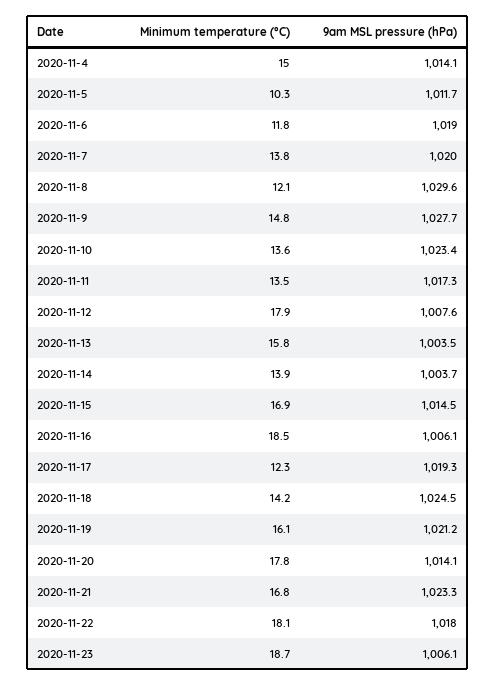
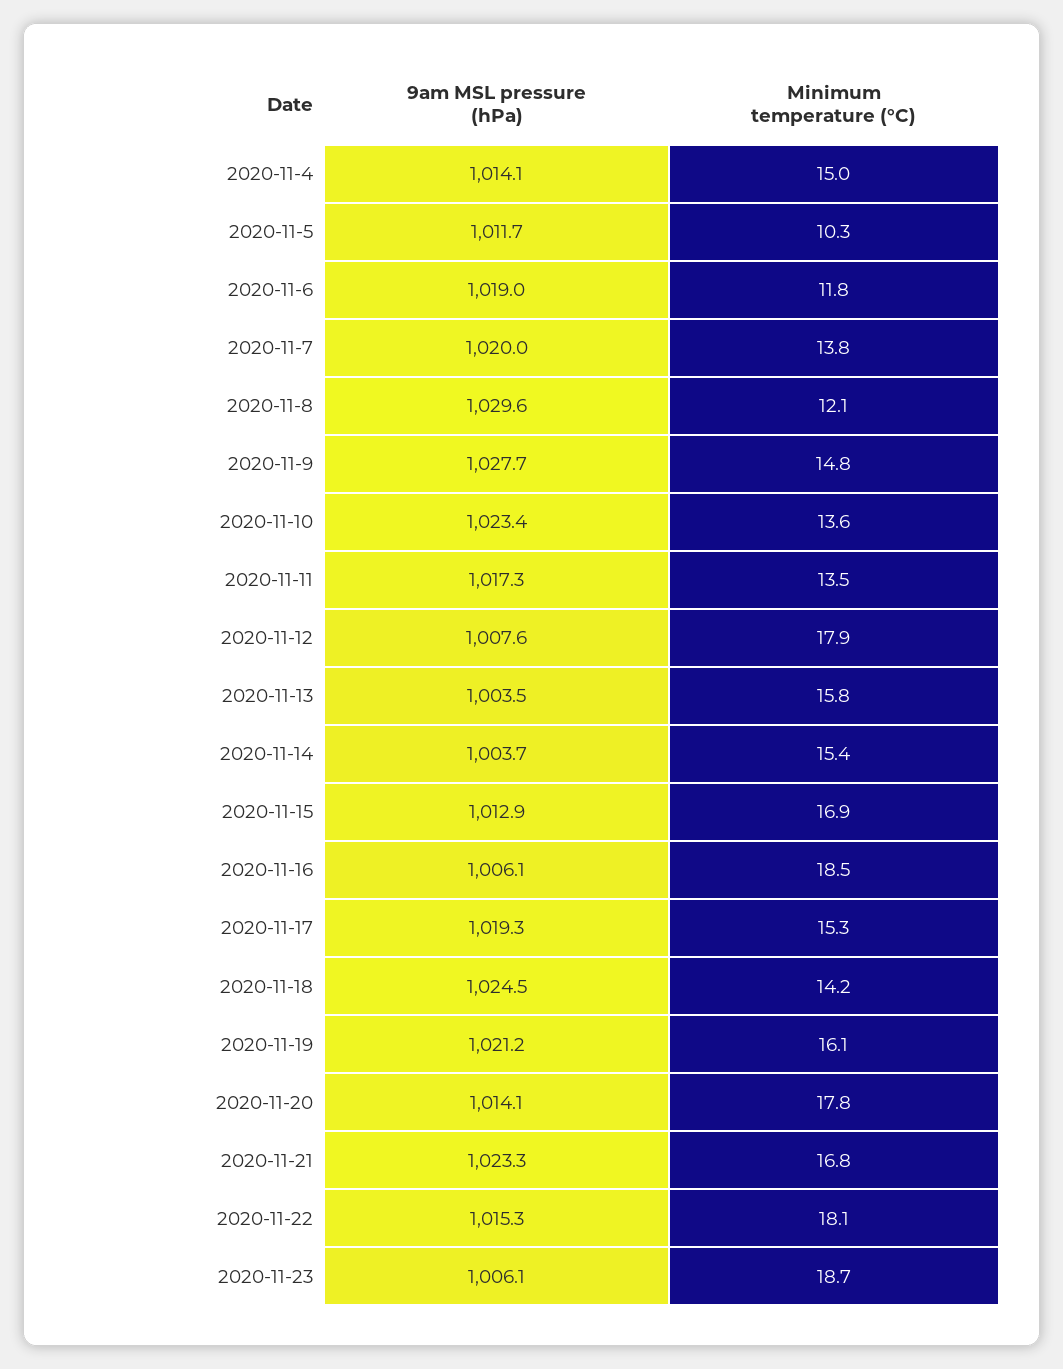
  {
    "Minimum temperature (°C)": {
      "2020-11-4": 15,
      "2020-11-5": 10.3,
      "2020-11-6": 11.8,
      "2020-11-7": 13.8,
      "2020-11-8": 12.1,
      "2020-11-9": 14.8,
      "2020-11-10": 13.6,
      "2020-11-11": 13.5,
      "2020-11-12": 17.9,
      "2020-11-13": 15.8,
-     "2020-11-14": 13.9,
+     "2020-11-14": 15.4,
      "2020-11-15": 16.9,
      "2020-11-16": 18.5,
-     "2020-11-17": 12.3,
+     "2020-11-17": 15.3,
      "2020-11-18": 14.2,
      "2020-11-19": 16.1,
      "2020-11-20": 17.8,
      "2020-11-21": 16.8,
      "2020-11-22": 18.1,
      "2020-11-23": 18.7
    },
    "9am MSL pressure (hPa)": {
      "2020-11-4": 1014.1,
      "2020-11-5": 1011.7,
      "2020-11-6": 1019,
      "2020-11-7": 1020,
      "2020-11-8": 1029.6,
      "2020-11-9": 1027.7,
      "2020-11-10": 1023.4,
      "2020-11-11": 1017.3,
      "2020-11-12": 1007.6,
      "2020-11-13": 1003.5,
      "2020-11-14": 1003.7,
-     "2020-11-15": 1014.5,
+     "2020-11-15": 1012.9,
      "2020-11-16": 1006.1,
      "2020-11-17": 1019.3,
      "2020-11-18": 1024.5,
      "2020-11-19": 1021.2,
      "2020-11-20": 1014.1,
      "2020-11-21": 1023.3,
-     "2020-11-22": 1018,
+     "2020-11-22": 1015.3,
      "2020-11-23": 1006.1
    }
  }

